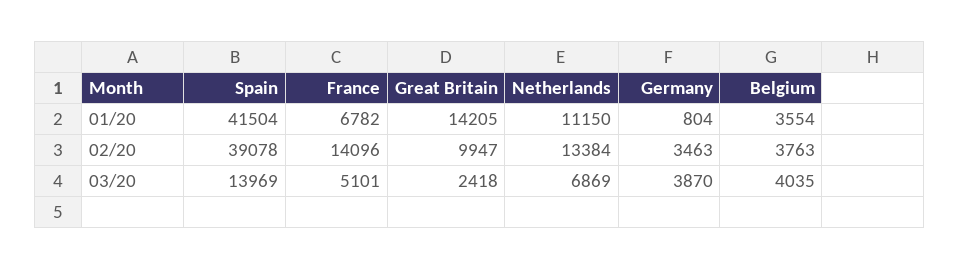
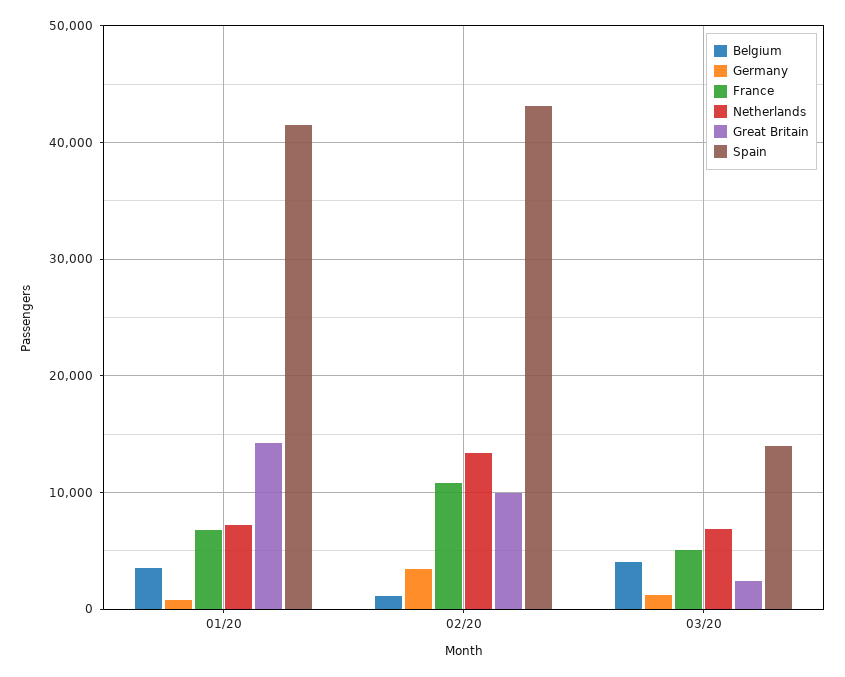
  {
    "Spain": {
      "01/20": 41504,
-     "02/20": 39078,
+     "02/20": 43000,
      "03/20": 13969
    },
    "France": {
      "01/20": 6782,
-     "02/20": 14096,
+     "02/20": 11000,
      "03/20": 5101
    },
    "Great Britain": {
      "01/20": 14205,
      "02/20": 9947,
      "03/20": 2418
    },
    "Netherlands": {
-     "01/20": 11150,
+     "01/20": 7000,
      "02/20": 13384,
      "03/20": 6869
    },
    "Germany": {
      "01/20": 804,
      "02/20": 3463,
-     "03/20": 3870
+     "03/20": 1000
    },
    "Belgium": {
      "01/20": 3554,
-     "02/20": 3763,
+     "02/20": 1000,
      "03/20": 4035
    }
  }

